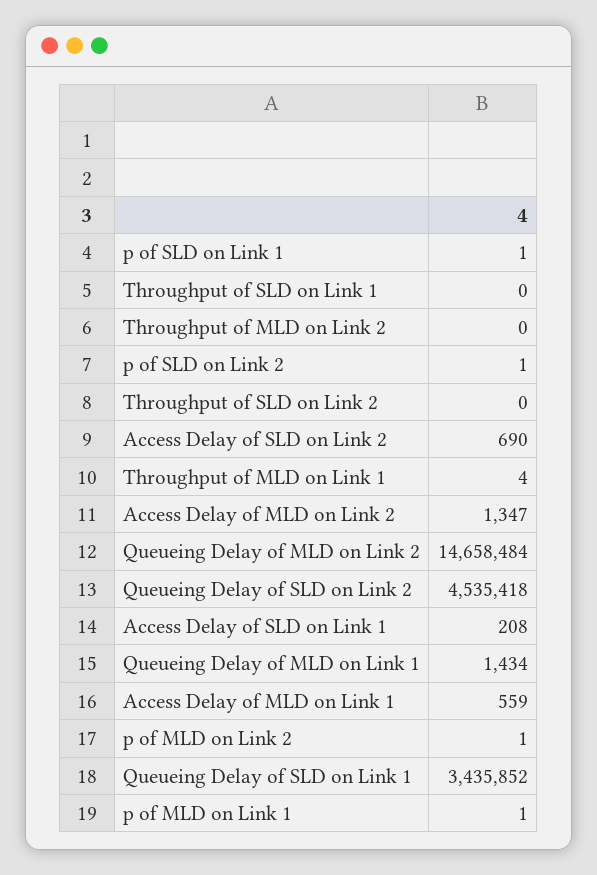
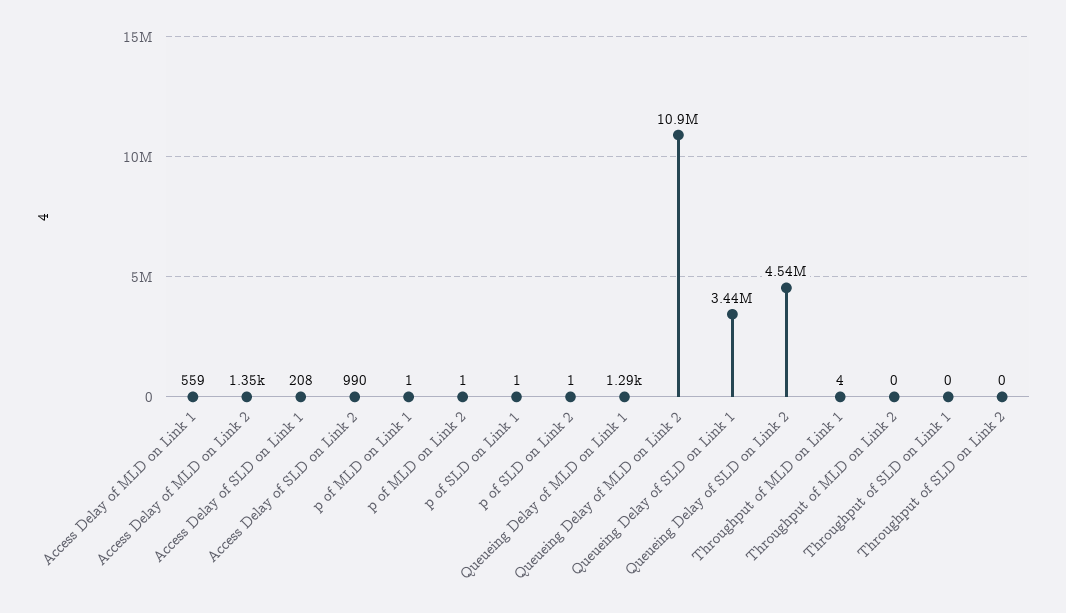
  {
    "p of SLD on Link 1": 1,
    "Throughput of SLD on Link 1": 0,
    "Throughput of MLD on Link 2": 0,
    "p of SLD on Link 2": 1,
    "Throughput of SLD on Link 2": 0,
-   "Access Delay of SLD on Link 2": 690,
+   "Access Delay of SLD on Link 2": 990,
    "Throughput of MLD on Link 1": 4,
    "Access Delay of MLD on Link 2": 1347,
-   "Queueing Delay of MLD on Link 2": 14658484,
+   "Queueing Delay of MLD on Link 2": 10900000,
    "Queueing Delay of SLD on Link 2": 4535418,
    "Access Delay of SLD on Link 1": 208,
-   "Queueing Delay of MLD on Link 1": 1434,
+   "Queueing Delay of MLD on Link 1": 1290,
    "Access Delay of MLD on Link 1": 559,
    "p of MLD on Link 2": 1,
    "Queueing Delay of SLD on Link 1": 3435852,
    "p of MLD on Link 1": 1
  }

